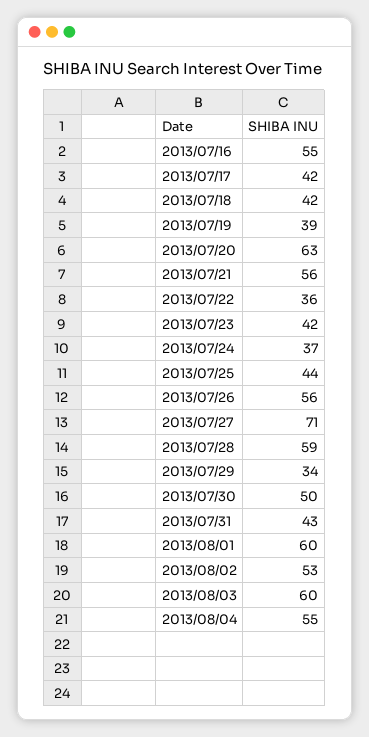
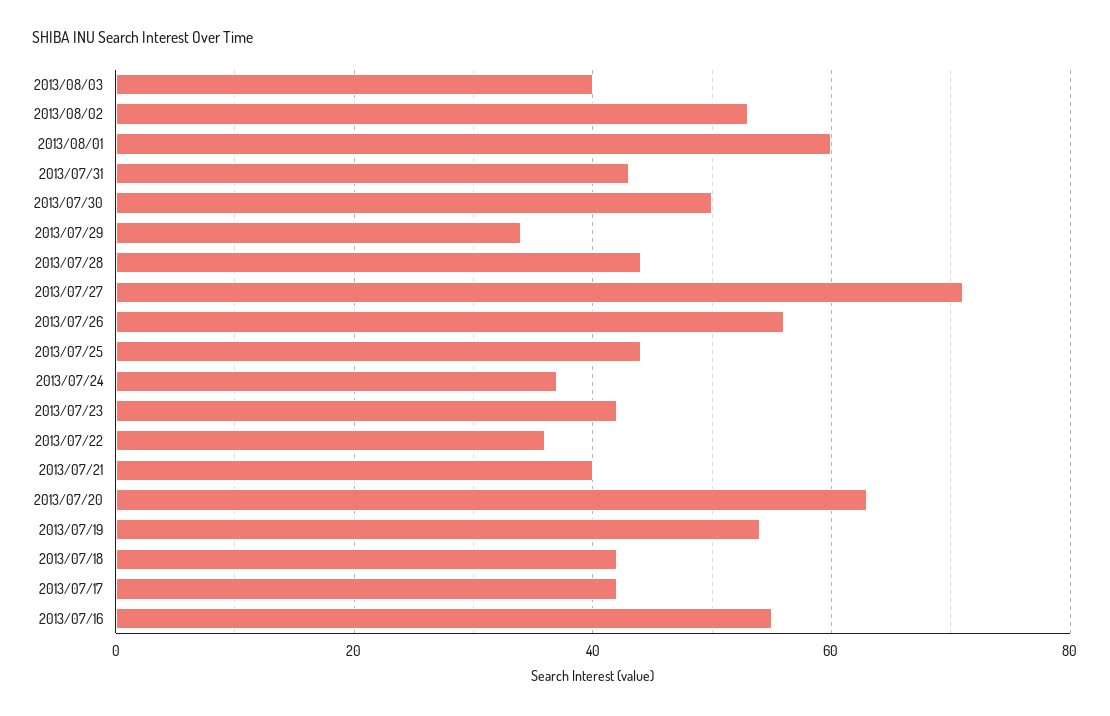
  {
    "2013/07/16": 55,
    "2013/07/17": 42,
    "2013/07/18": 42,
-   "2013/07/19": 39,
+   "2013/07/19": 55,
    "2013/07/20": 63,
-   "2013/07/21": 56,
+   "2013/07/21": 40,
    "2013/07/22": 36,
    "2013/07/23": 42,
    "2013/07/24": 37,
    "2013/07/25": 44,
    "2013/07/26": 56,
    "2013/07/27": 71,
-   "2013/07/28": 59,
+   "2013/07/28": 45,
    "2013/07/29": 34,
    "2013/07/30": 50,
    "2013/07/31": 43,
    "2013/08/01": 60,
    "2013/08/02": 53,
-   "2013/08/03": 60,
+   "2013/08/03": 40
-   "2013/08/04": 55
  }

